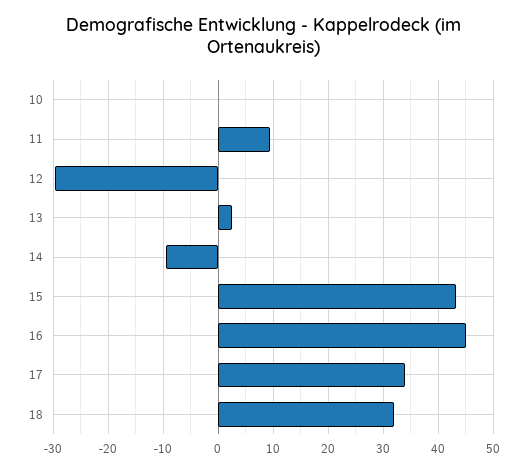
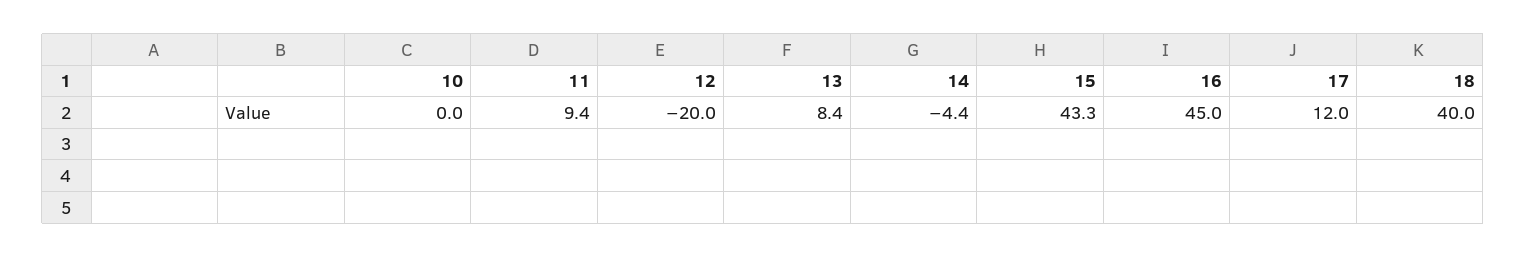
  {
    "10": 0,
    "11": 9.4,
-   "12": -30,
+   "12": -20,
-   "13": 2,
+   "13": 8.4,
-   "14": -10,
+   "14": -4.4,
    "15": 43.3,
    "16": 45,
-   "17": 34,
+   "17": 12,
-   "18": 32
+   "18": 40
  }

